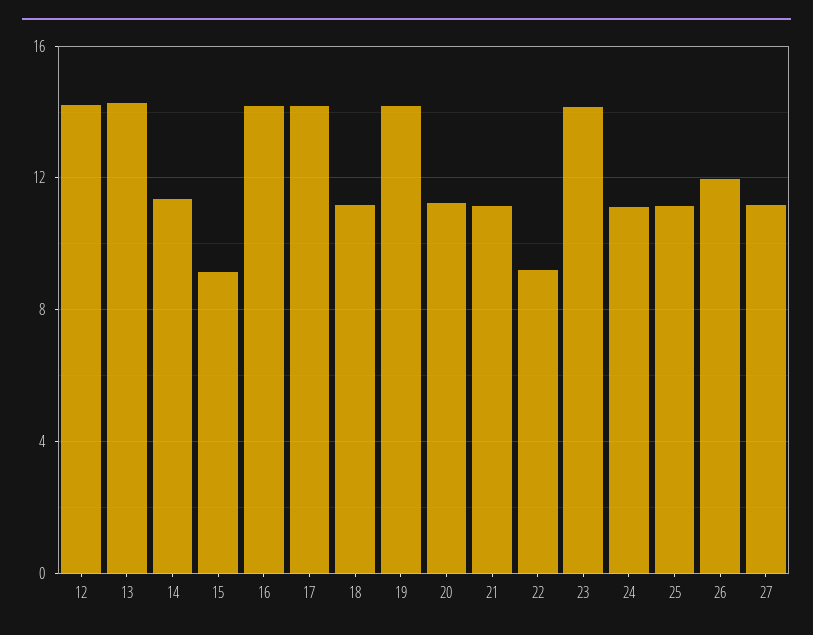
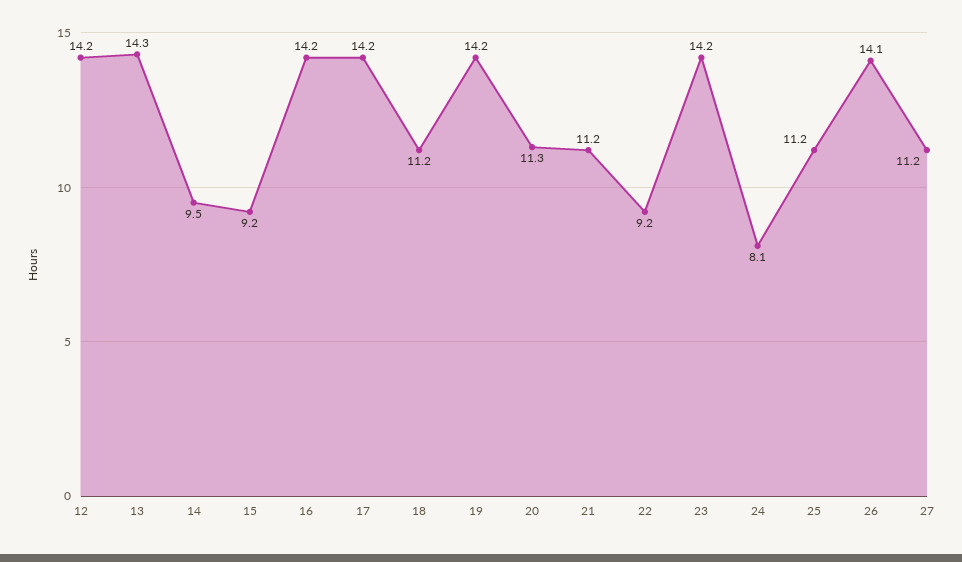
  {
    "12": 14.2,
    "13": 14.3,
-   "14": 11.5,
+   "14": 9.5,
    "15": 9.2,
    "16": 14.2,
    "17": 14.2,
    "18": 11.2,
    "19": 14.2,
    "20": 11.3,
    "21": 11.2,
    "22": 9.2,
    "23": 14.2,
-   "24": 11,
+   "24": 8.1,
    "25": 11.2,
-   "26": 12,
+   "26": 14.1,
    "27": 11.2
  }

